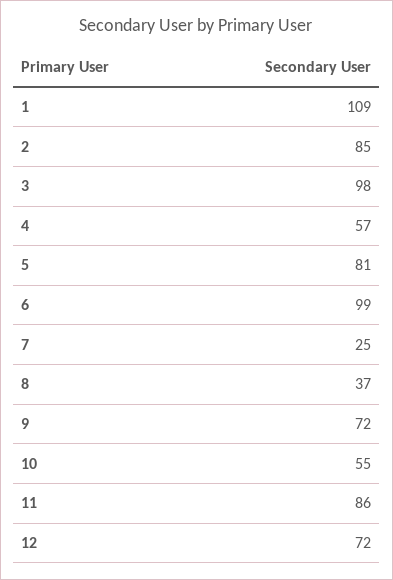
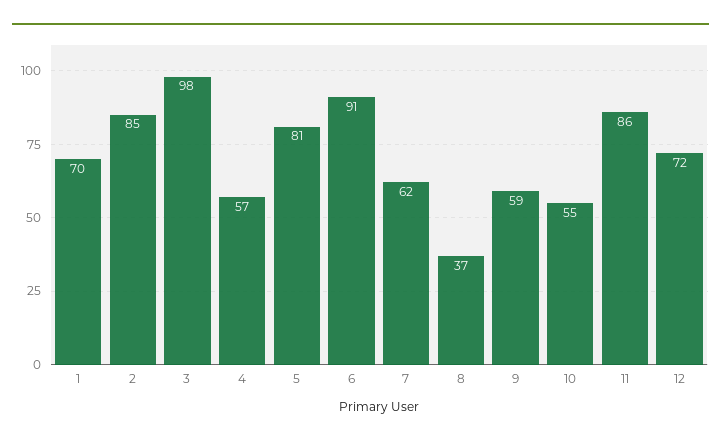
  {
-   "1": 109,
+   "1": 70,
    "2": 85,
    "3": 98,
    "4": 57,
    "5": 81,
-   "6": 99,
+   "6": 91,
-   "7": 25,
+   "7": 62,
    "8": 37,
-   "9": 72,
+   "9": 59,
    "10": 55,
    "11": 86,
    "12": 72
  }

